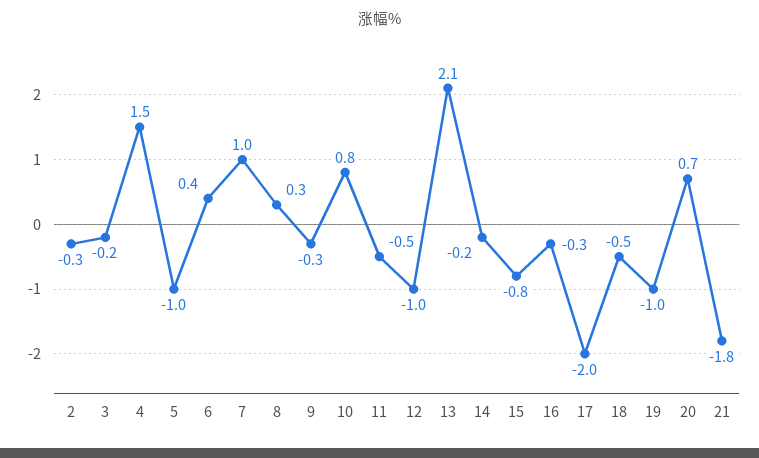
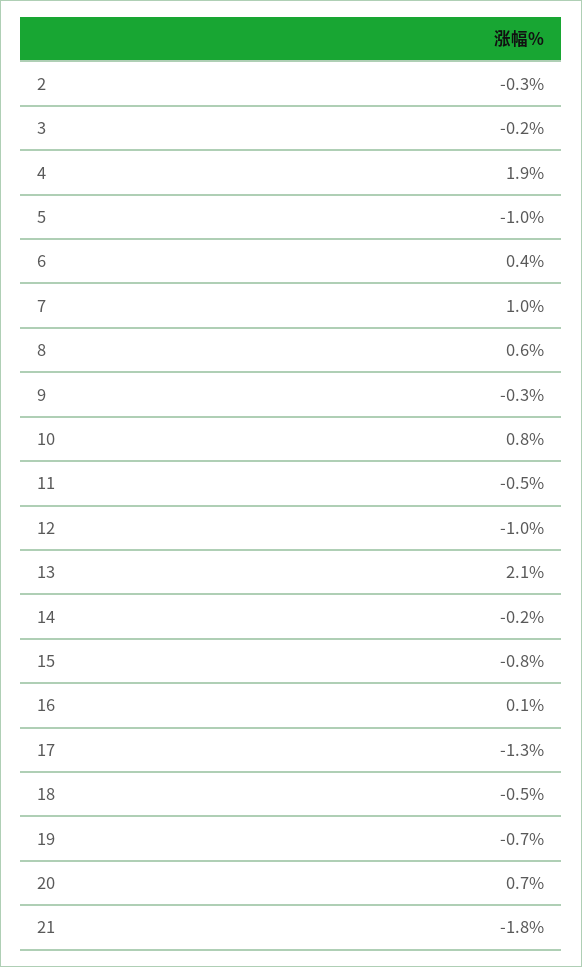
  {
    "2": -0.3,
    "3": -0.2,
-   "4": 1.5,
+   "4": 1.9,
    "5": -1,
    "6": 0.4,
    "7": 1,
-   "8": 0.3,
+   "8": 0.6,
    "9": -0.3,
    "10": 0.8,
    "11": -0.5,
    "12": -1,
    "13": 2.1,
    "14": -0.2,
    "15": -0.8,
-   "16": -0.3,
+   "16": 0.1,
-   "17": -2,
+   "17": -1.3,
    "18": -0.5,
-   "19": -1,
+   "19": -0.7,
    "20": 0.7,
    "21": -1.8
  }

